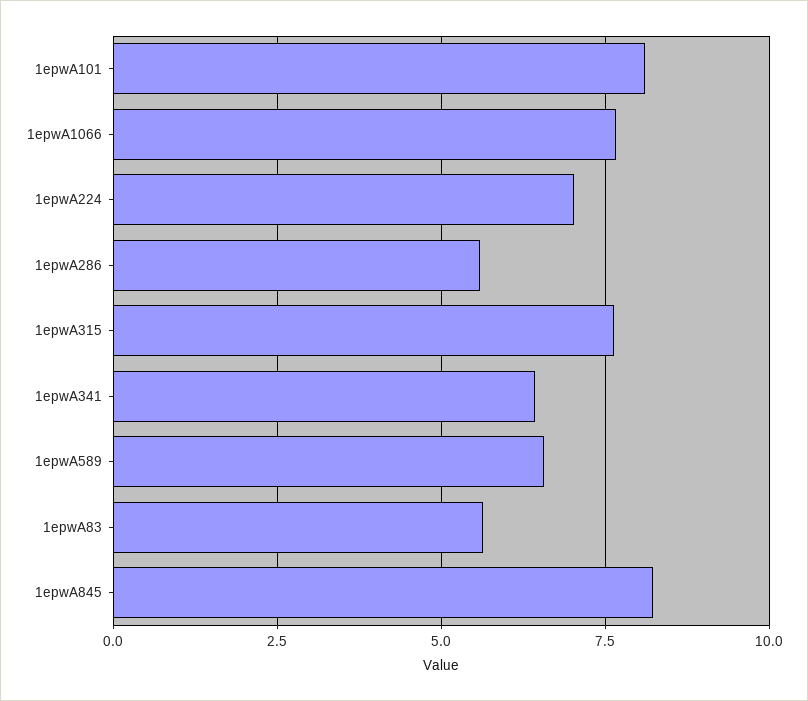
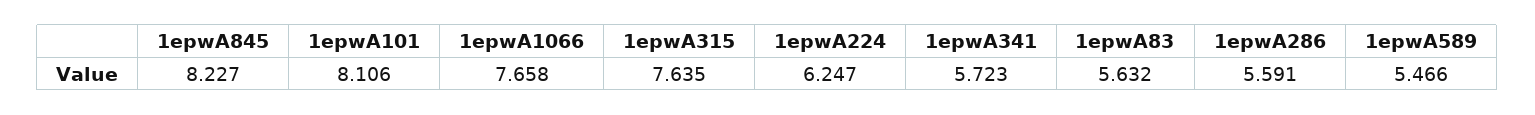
  {
    "1epwA101": 8.106,
    "1epwA1066": 7.658,
-   "1epwA224": 7,
+   "1epwA224": 6.247,
    "1epwA286": 5.591,
    "1epwA315": 7.635,
-   "1epwA341": 6.5,
+   "1epwA341": 5.723,
-   "1epwA589": 6.5,
+   "1epwA589": 5.466,
    "1epwA83": 5.632,
    "1epwA845": 8.227
  }

